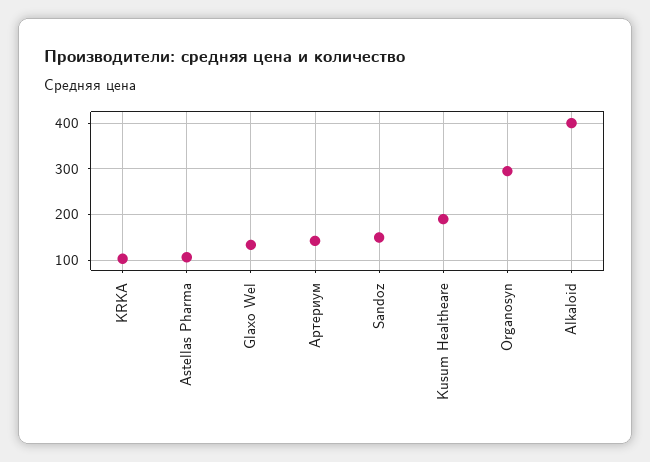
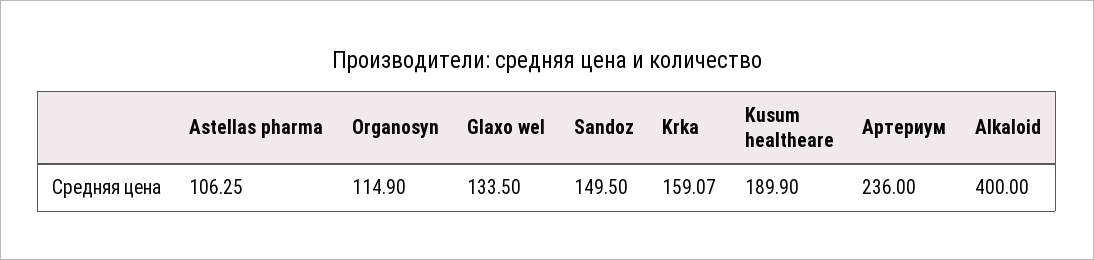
  {
-   "KRKA": 100,
+   "KRKA": 159.07,
    "Astellas Pharma": 106.25,
    "Glaxo Wel": 133.5,
-   "Артериум": 140,
+   "Артериум": 236,
    "Sandoz": 149.5,
    "Kusum Healtheare": 189.9,
-   "Organosyn": 300,
+   "Organosyn": 114.9,
    "Alkaloid": 400
  }

